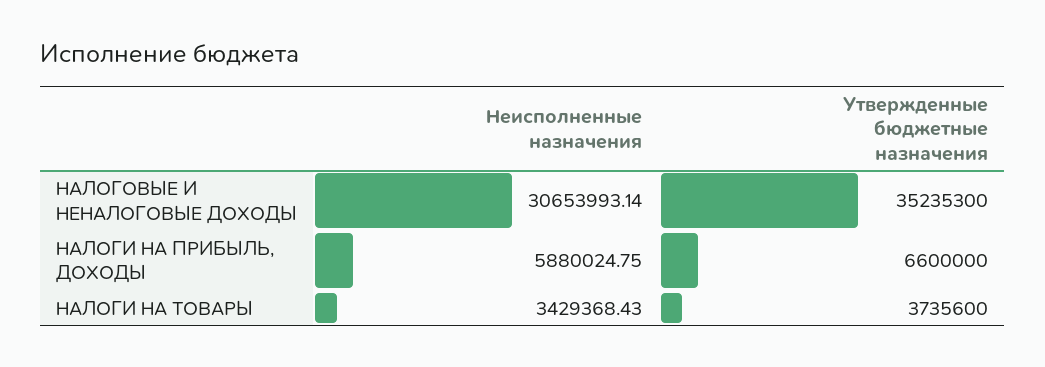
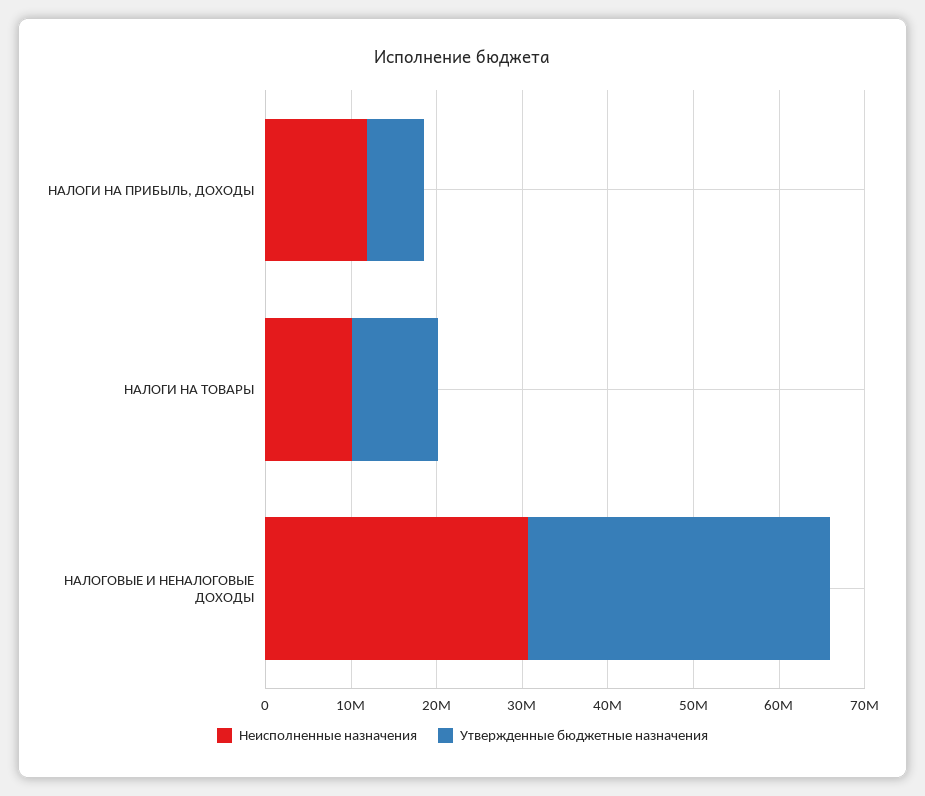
  {
    "Неисполненные назначения": {
      "НАЛОГОВЫЕ И НЕНАЛОГОВЫЕ ДОХОДЫ": 30653993.14,
-     "НАЛОГИ НА ПРИБЫЛЬ, ДОХОДЫ": 5880024.75,
+     "НАЛОГИ НА ПРИБЫЛЬ, ДОХОДЫ": 12000000,
-     "НАЛОГИ НА ТОВАРЫ": 3429368.43
+     "НАЛОГИ НА ТОВАРЫ": 10000000
    },
    "Утвержденные бюджетные назначения": {
      "НАЛОГОВЫЕ И НЕНАЛОГОВЫЕ ДОХОДЫ": 35235300,
      "НАЛОГИ НА ПРИБЫЛЬ, ДОХОДЫ": 6600000,
-     "НАЛОГИ НА ТОВАРЫ": 3735600
+     "НАЛОГИ НА ТОВАРЫ": 10000000
    }
  }

